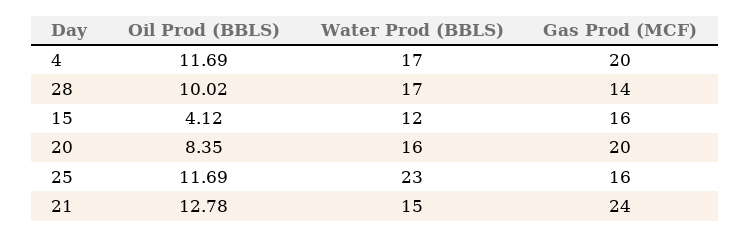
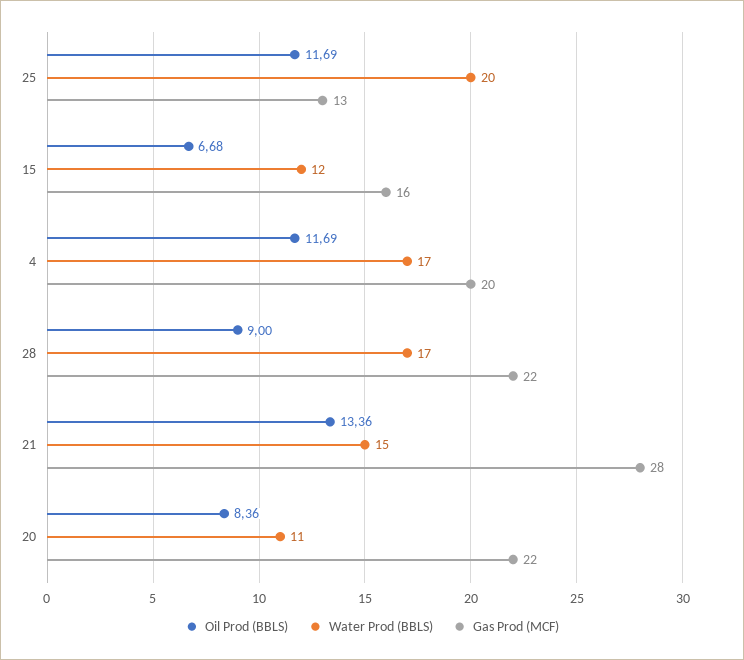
  {
    "Oil Prod (BBLS)": {
      "4": 11.69,
-     "28": 10.02,
+     "28": 9,
-     "15": 4.12,
+     "15": 6.68,
-     "20": 8.35,
+     "20": 8.36,
      "25": 11.69,
-     "21": 12.78
+     "21": 13.36
    },
    "Water Prod (BBLS)": {
      "4": 17,
      "28": 17,
      "15": 12,
-     "20": 16,
+     "20": 11,
-     "25": 23,
+     "25": 20,
      "21": 15
    },
    "Gas Prod (MCF)": {
      "4": 20,
-     "28": 14,
+     "28": 22,
      "15": 16,
-     "20": 20,
+     "20": 22,
-     "25": 16,
+     "25": 13,
-     "21": 24
+     "21": 28
    }
  }

